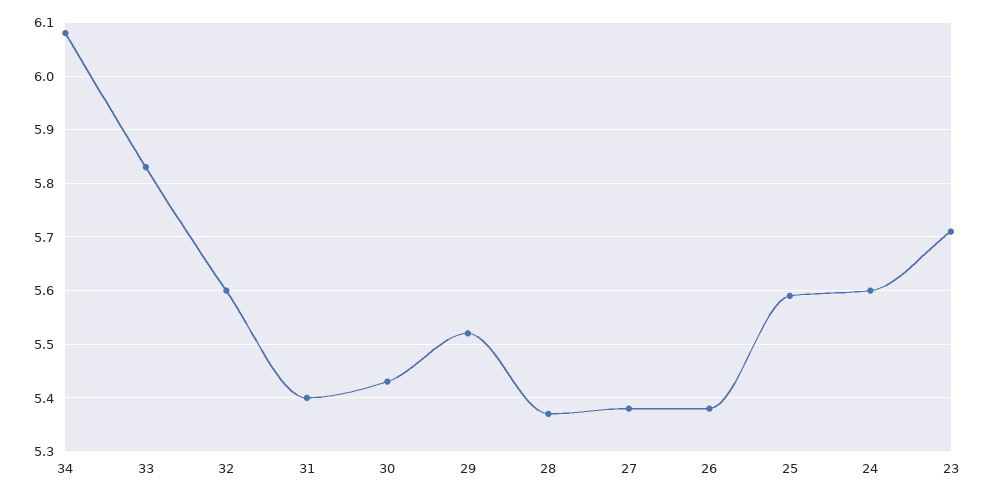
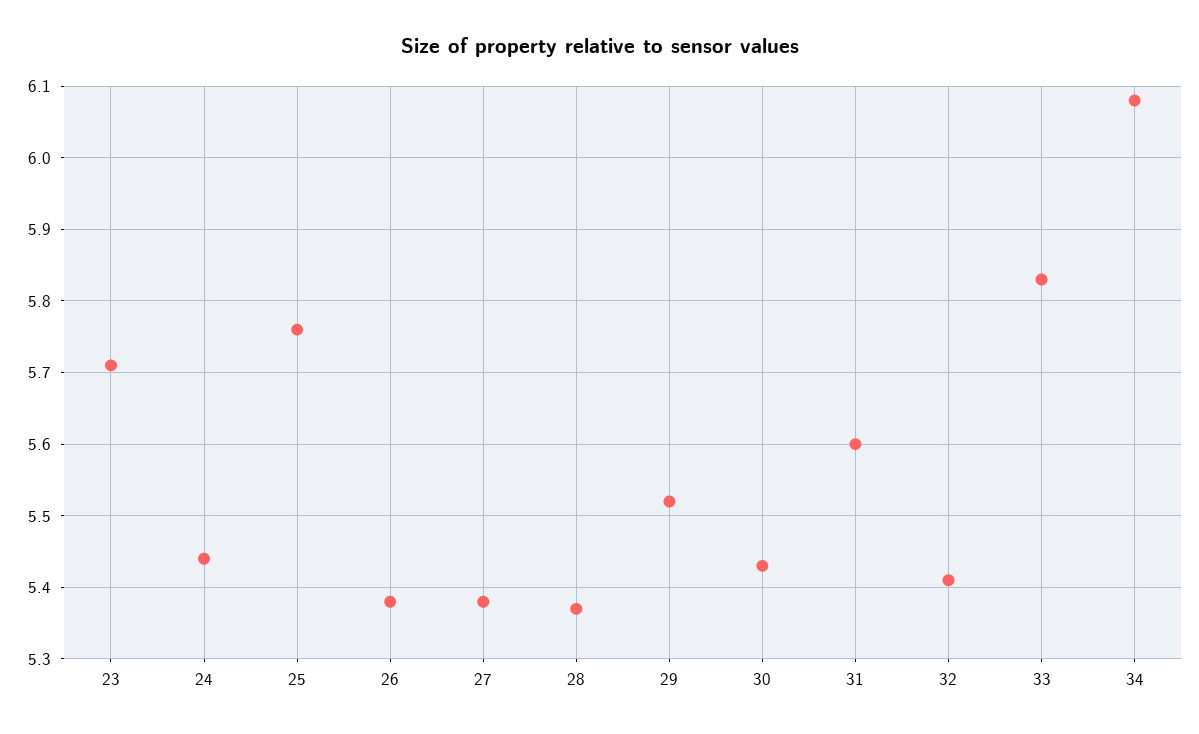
  {
    "34": 6.08,
    "33": 5.83,
-   "32": 5.6,
+   "32": 5.41,
-   "31": 5.4,
+   "31": 5.6,
    "30": 5.43,
    "29": 5.52,
    "28": 5.37,
    "27": 5.38,
    "26": 5.38,
-   "25": 5.6,
+   "25": 5.76,
-   "24": 5.6,
+   "24": 5.44,
    "23": 5.71
  }

